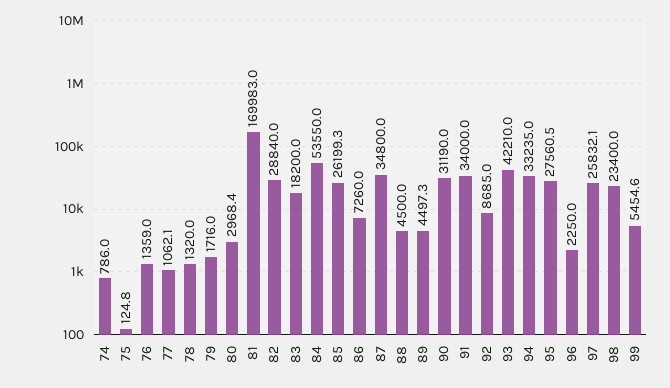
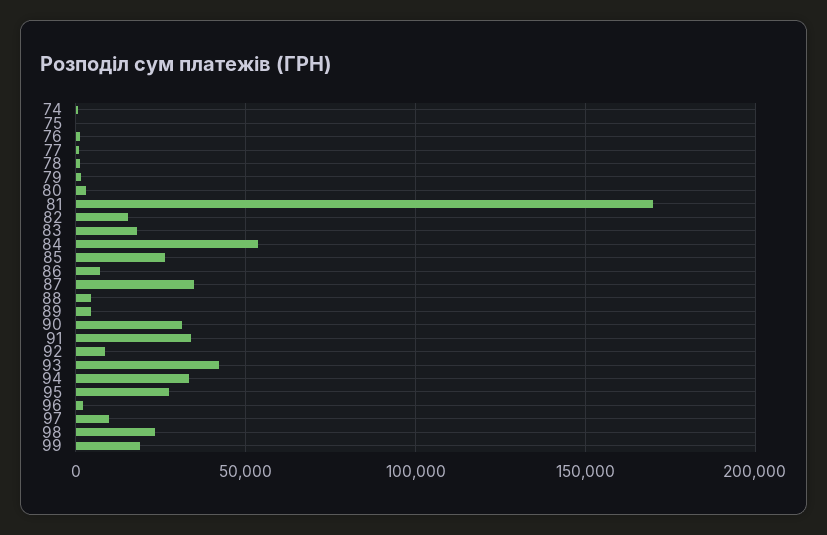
  {
    "74": 786,
    "75": 124.8,
    "76": 1359,
    "77": 1062.1,
    "78": 1320,
    "79": 1716,
    "80": 2968.4,
    "81": 169983,
-   "82": 28840,
+   "82": 15000,
    "83": 18200,
    "84": 53550,
    "85": 26199.3,
    "86": 7260,
    "87": 34800,
    "88": 4500,
    "89": 4497.3,
    "90": 31190,
    "91": 34000,
    "92": 8685,
    "93": 42210,
    "94": 33235,
    "95": 27560.5,
    "96": 2250,
-   "97": 25832.1,
+   "97": 10000,
    "98": 23400,
-   "99": 5454.6
+   "99": 20000
  }

